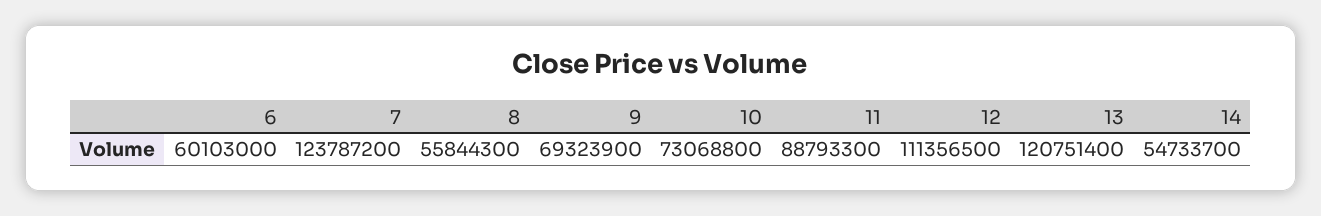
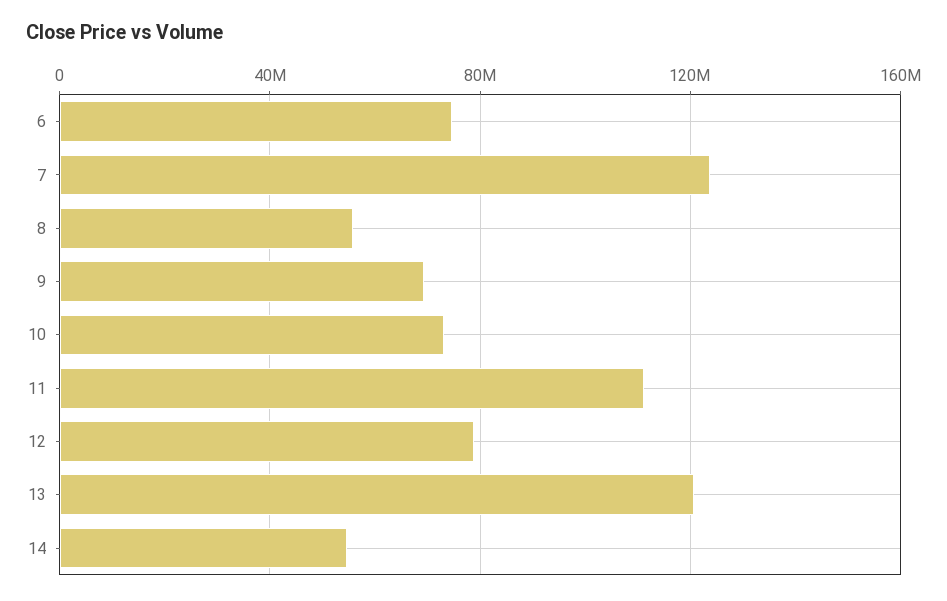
  {
-   "6": 60103000,
+   "6": 75000000,
    "7": 123787200,
    "8": 55844300,
    "9": 69323900,
    "10": 73068800,
-   "11": 88793300,
+   "11": 110000000,
-   "12": 111356500,
+   "12": 80000000,
    "13": 120751400,
    "14": 54733700
  }

